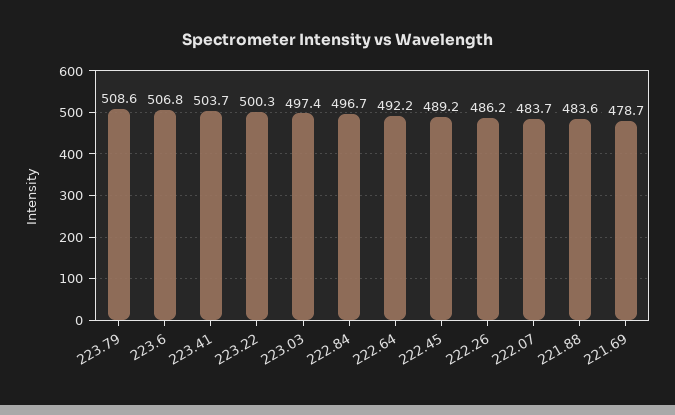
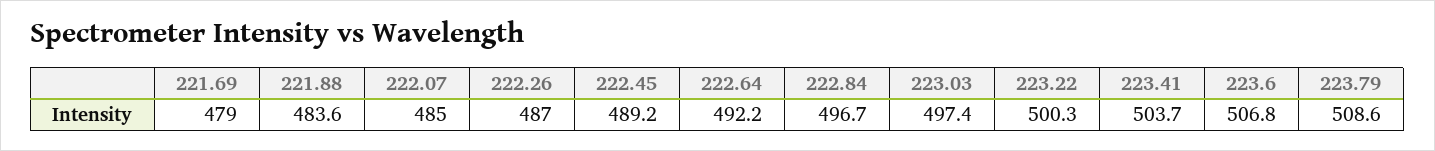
  {
    "223.79": 508.6,
    "223.6": 506.8,
    "223.41": 503.7,
    "223.22": 500.3,
    "223.03": 497.4,
    "222.84": 496.7,
    "222.64": 492.2,
    "222.45": 489.2,
-   "222.26": 486.2,
+   "222.26": 487,
-   "222.07": 483.7,
+   "222.07": 485,
    "221.88": 483.6,
-   "221.69": 478.7
+   "221.69": 479
  }

